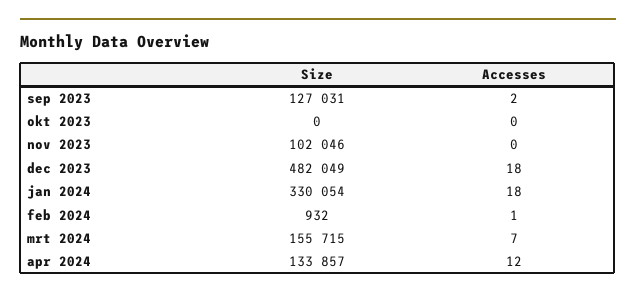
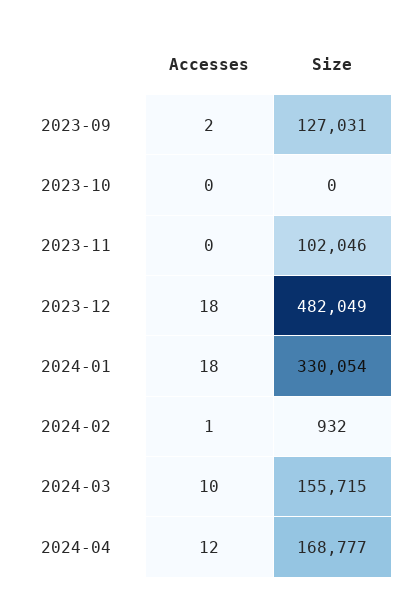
  {
    "Size": {
      "sep 2023": 127031,
      "okt 2023": 0,
      "nov 2023": 102046,
      "dec 2023": 482049,
      "jan 2024": 330054,
      "feb 2024": 932,
      "mrt 2024": 155715,
-     "apr 2024": 133857
+     "apr 2024": 168777
    },
    "Accesses": {
      "sep 2023": 2,
      "okt 2023": 0,
      "nov 2023": 0,
      "dec 2023": 18,
      "jan 2024": 18,
      "feb 2024": 1,
-     "mrt 2024": 7,
+     "mrt 2024": 10,
      "apr 2024": 12
    }
  }

